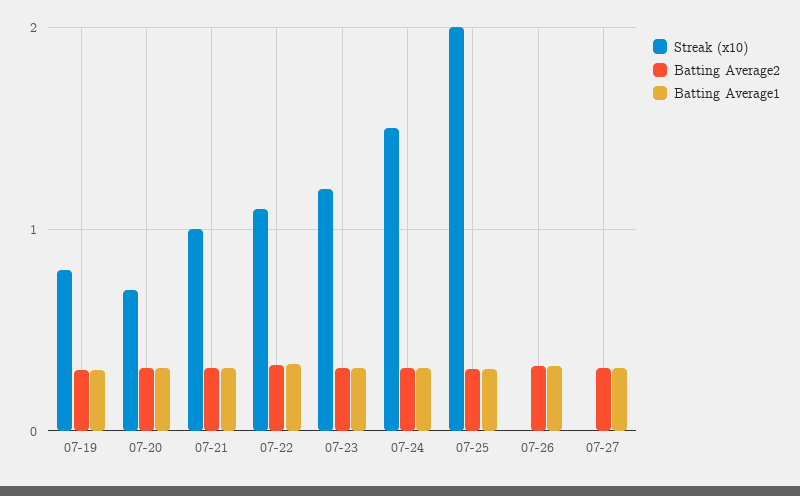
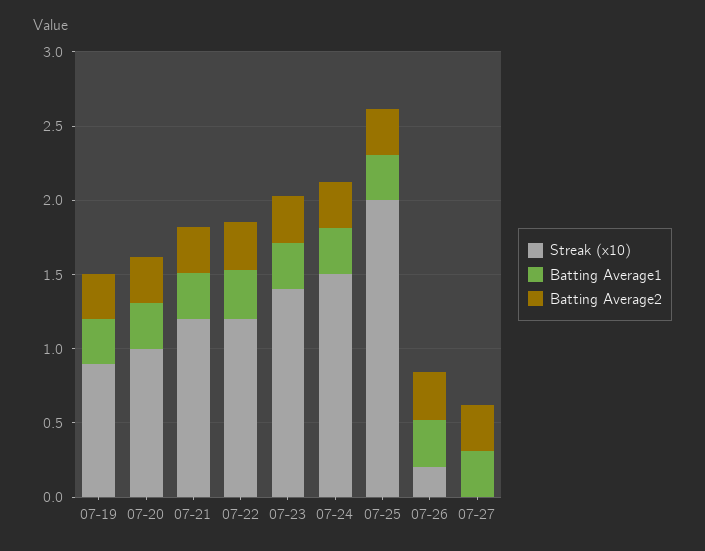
  {
    "Streak (x10)": {
-     "07-19": 0.8,
+     "07-19": 0.9,
-     "07-20": 0.7,
+     "07-20": 1,
-     "07-21": 1,
+     "07-21": 1.2,
-     "07-22": 1.1,
+     "07-22": 1.2,
-     "07-23": 1.2,
+     "07-23": 1.4,
      "07-24": 1.5,
      "07-25": 2,
-     "07-26": 0,
+     "07-26": 0.2,
      "07-27": 0
    },
    "Batting Average2": {
      "07-19": 0.3,
      "07-20": 0.3,
      "07-21": 0.3,
      "07-22": 0.3,
      "07-23": 0.3,
      "07-24": 0.3,
      "07-25": 0.3,
      "07-26": 0.3,
      "07-27": 0.3
    },
    "Batting Average1": {
      "07-19": 0.3,
      "07-20": 0.3,
      "07-21": 0.3,
      "07-22": 0.3,
      "07-23": 0.3,
      "07-24": 0.3,
      "07-25": 0.3,
      "07-26": 0.3,
      "07-27": 0.3
    }
  }

